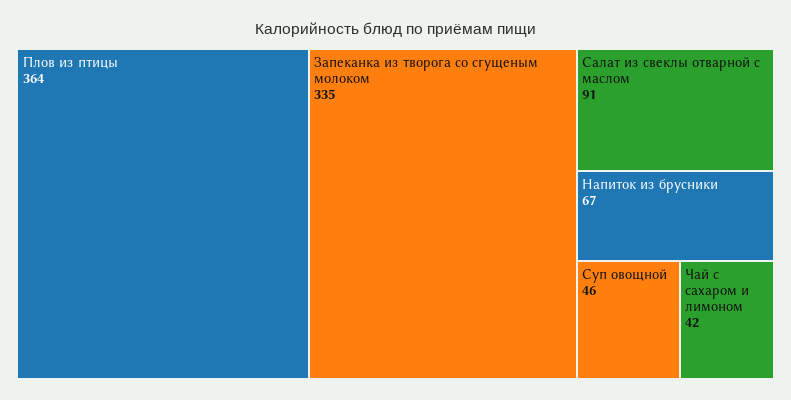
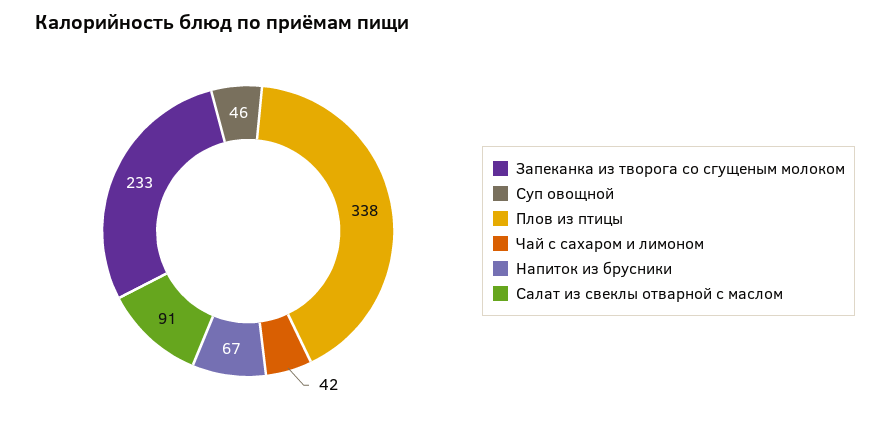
  {
-   "Плов из птицы": 364,
+   "Плов из птицы": 338,
-   "Запеканка из творога со сгущеным молоком": 335,
+   "Запеканка из творога со сгущеным молоком": 233,
    "Салат из свеклы отварной с маслом": 91,
    "Напиток из брусники": 67,
    "Суп овощной": 46,
    "Чай с сахаром и лимоном": 42
  }

